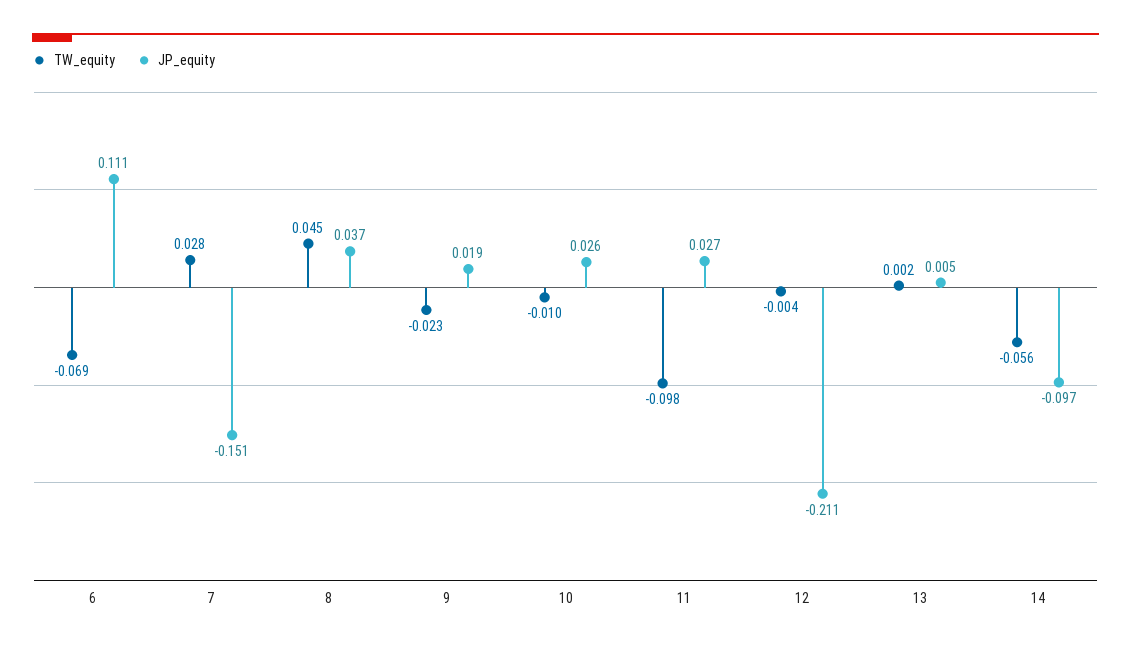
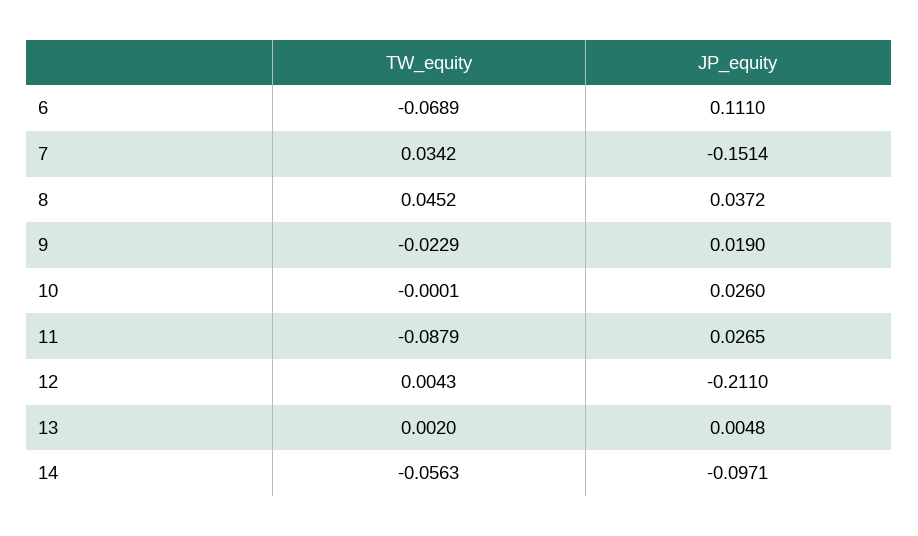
  {
    "TW_equity": {
      "6": -0.0689,
-     "7": 0.028,
+     "7": 0.0342,
      "8": 0.0452,
      "9": -0.0229,
-     "10": -0.01,
+     "10": -0.0001,
-     "11": -0.098,
+     "11": -0.0879,
-     "12": -0.004,
+     "12": 0.0043,
      "13": 0.002,
      "14": -0.0563
    },
    "JP_equity": {
      "6": 0.111,
      "7": -0.1514,
      "8": 0.0372,
      "9": 0.019,
      "10": 0.026,
      "11": 0.0265,
      "12": -0.211,
      "13": 0.0048,
      "14": -0.0971
    }
  }

